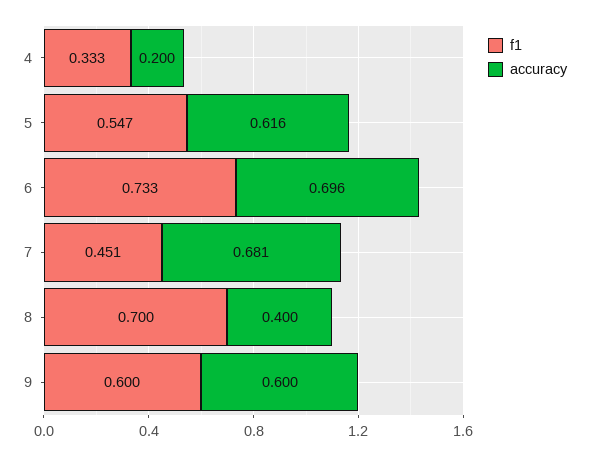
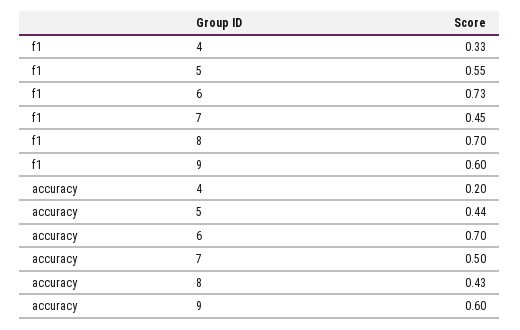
  {
    "f1": {
      "4": 0.333,
      "5": 0.547,
      "6": 0.733,
      "7": 0.451,
      "8": 0.7,
      "9": 0.6
    },
    "accuracy": {
      "4": 0.2,
-     "5": 0.616,
+     "5": 0.44,
      "6": 0.696,
-     "7": 0.681,
+     "7": 0.5,
-     "8": 0.4,
+     "8": 0.43,
      "9": 0.6
    }
  }

